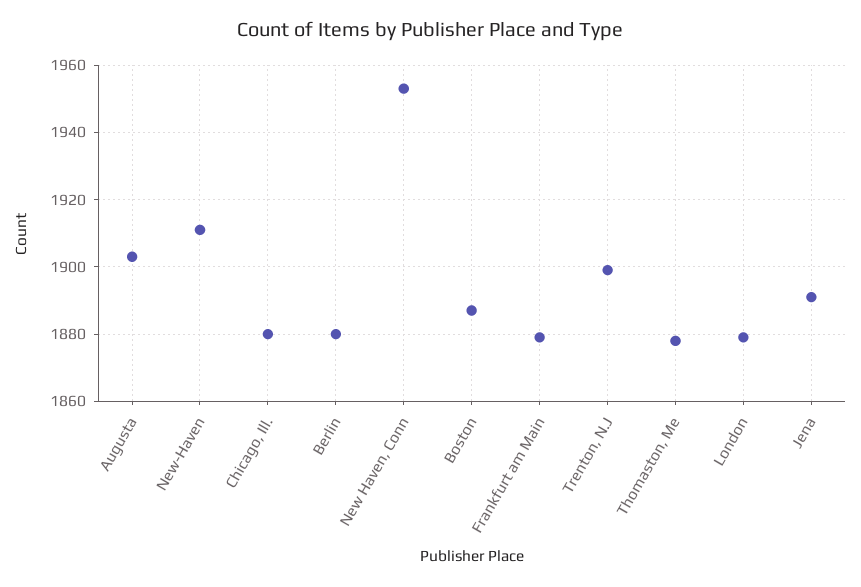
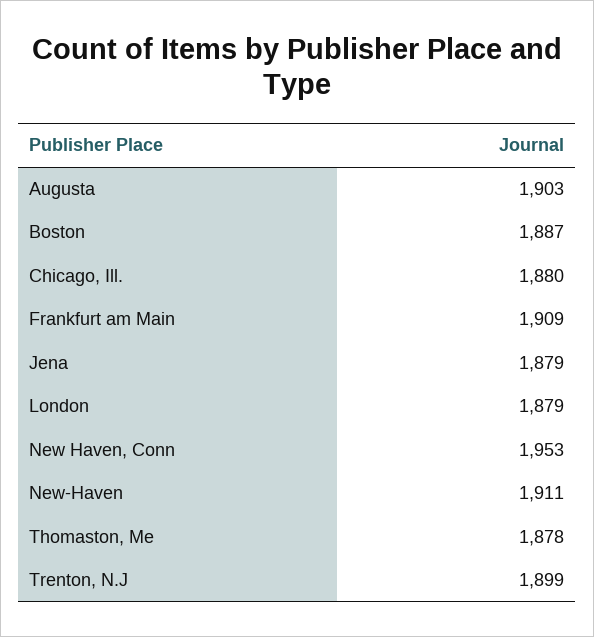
  {
    "Augusta": 1903,
    "New-Haven": 1911,
    "Chicago, Ill.": 1880,
-   "Berlin": 1880,
    "New Haven, Conn": 1953,
    "Boston": 1887,
-   "Frankfurt am Main": 1880,
+   "Frankfurt am Main": 1909,
    "Trenton, N.J": 1899,
    "Thomaston, Me": 1878,
    "London": 1879,
-   "Jena": 1890
+   "Jena": 1879
  }

